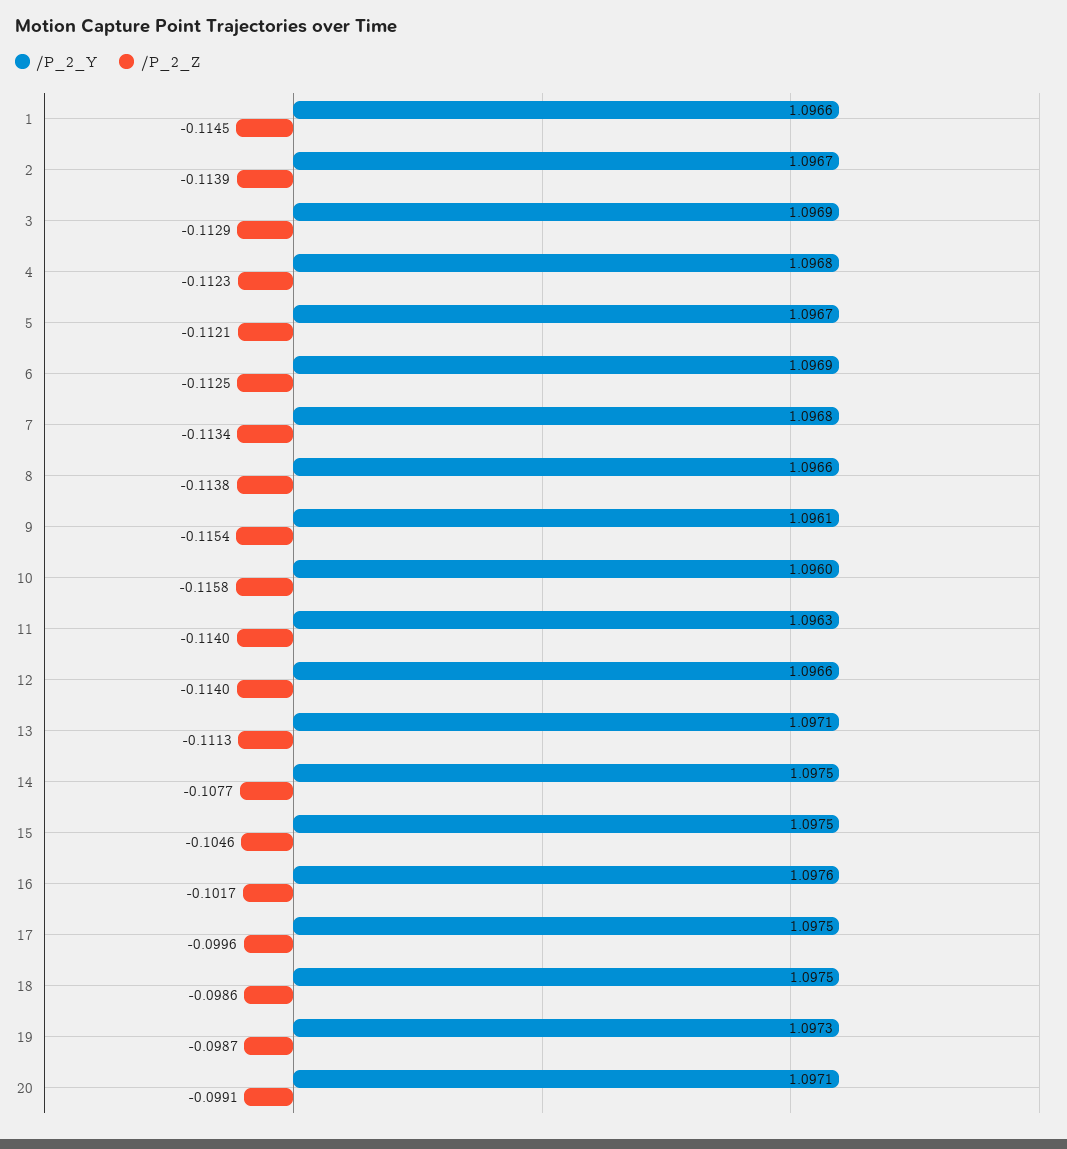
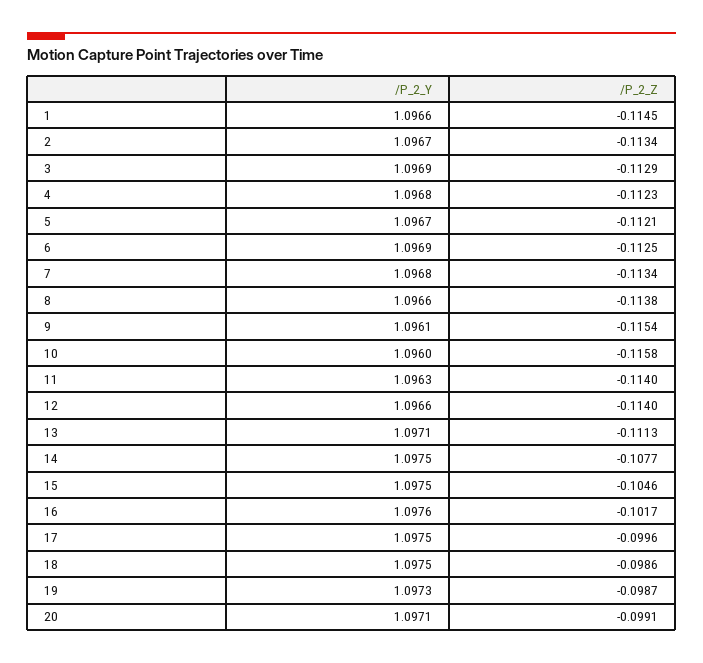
  {
    "/P_2_Y": {
      "1": 1.0966,
      "2": 1.0967,
      "3": 1.0969,
      "4": 1.0968,
      "5": 1.0967,
      "6": 1.0969,
      "7": 1.0968,
      "8": 1.0966,
      "9": 1.0961,
      "10": 1.096,
      "11": 1.0963,
      "12": 1.0966,
      "13": 1.0971,
      "14": 1.0975,
      "15": 1.0975,
      "16": 1.0976,
      "17": 1.0975,
      "18": 1.0975,
      "19": 1.0973,
      "20": 1.0971
    },
    "/P_2_Z": {
      "1": -0.1145,
-     "2": -0.1139,
+     "2": -0.1134,
      "3": -0.1129,
      "4": -0.1123,
      "5": -0.1121,
      "6": -0.1125,
      "7": -0.1134,
      "8": -0.1138,
      "9": -0.1154,
      "10": -0.1158,
      "11": -0.114,
      "12": -0.114,
      "13": -0.1113,
      "14": -0.1077,
      "15": -0.1046,
      "16": -0.1017,
      "17": -0.0996,
      "18": -0.0986,
      "19": -0.0987,
      "20": -0.0991
    }
  }

